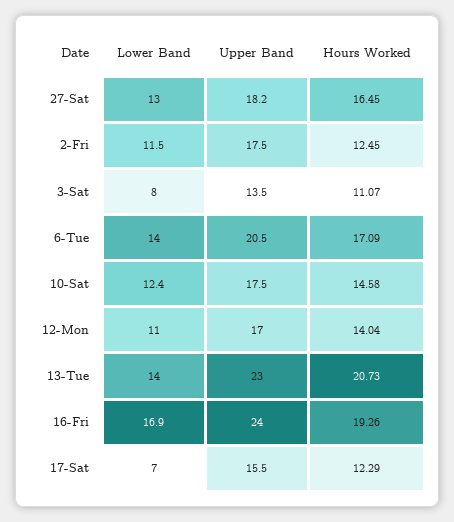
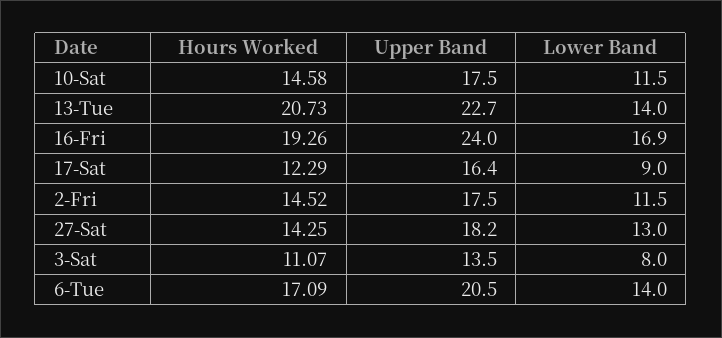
  {
    "Lower Band": {
      "27-Sat": 13,
      "2-Fri": 11.5,
      "3-Sat": 8,
      "6-Tue": 14,
-     "10-Sat": 12.4,
+     "10-Sat": 11.5,
-     "12-Mon": 11,
      "13-Tue": 14,
      "16-Fri": 16.9,
-     "17-Sat": 7
+     "17-Sat": 9
    },
    "Upper Band": {
      "27-Sat": 18.2,
      "2-Fri": 17.5,
      "3-Sat": 13.5,
      "6-Tue": 20.5,
      "10-Sat": 17.5,
-     "12-Mon": 17,
-     "13-Tue": 23,
+     "13-Tue": 22.7,
      "16-Fri": 24,
-     "17-Sat": 15.5
+     "17-Sat": 16.4
    },
    "Hours Worked": {
-     "27-Sat": 16.45,
+     "27-Sat": 14.25,
-     "2-Fri": 12.45,
+     "2-Fri": 14.52,
      "3-Sat": 11.07,
      "6-Tue": 17.09,
      "10-Sat": 14.58,
-     "12-Mon": 14.04,
      "13-Tue": 20.73,
      "16-Fri": 19.26,
      "17-Sat": 12.29
    }
  }

